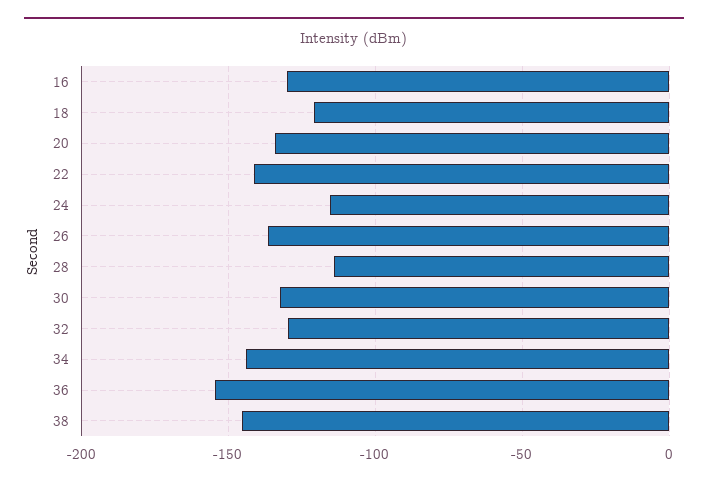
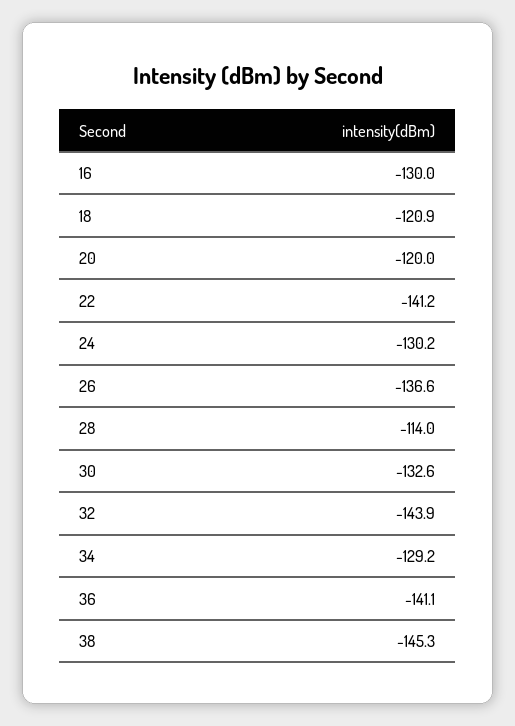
  {
    "16": -130,
    "18": -120.9,
-   "20": -135,
+   "20": -120,
    "22": -141.2,
-   "24": -115,
+   "24": -130.2,
    "26": -136.6,
    "28": -114,
    "30": -132.6,
-   "32": -130,
+   "32": -143.9,
-   "34": -145,
+   "34": -129.2,
-   "36": -155,
+   "36": -141.1,
    "38": -145.3
  }

